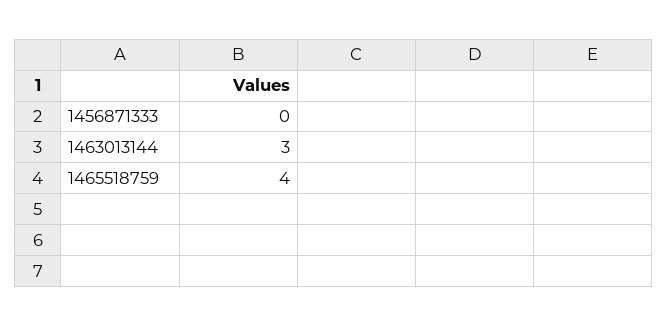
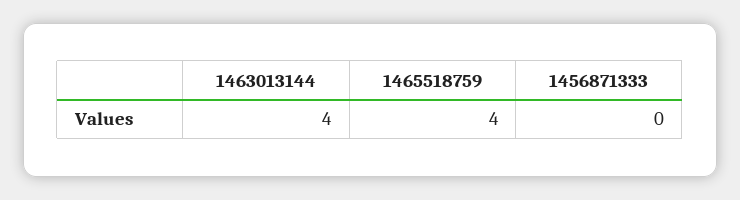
  {
    "1456871333": 0,
-   "1463013144": 3,
+   "1463013144": 4,
    "1465518759": 4
  }

